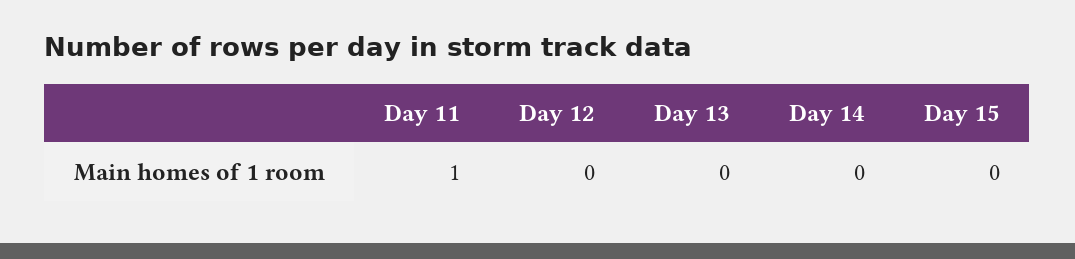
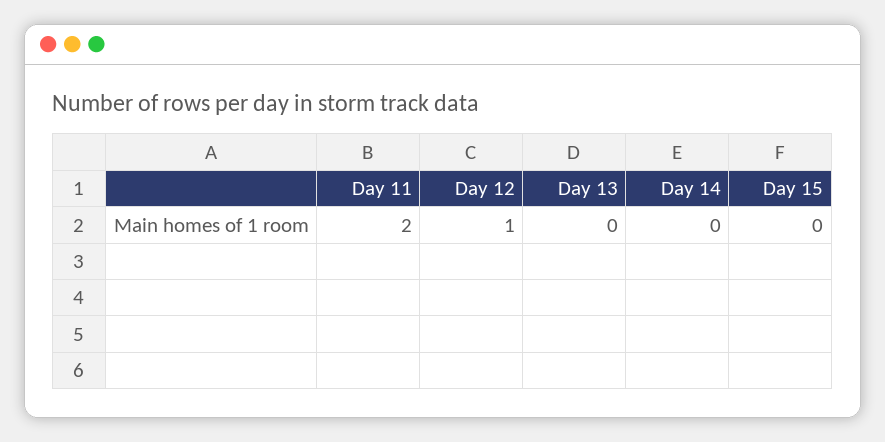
  {
-   "Day 11": 1,
+   "Day 11": 2,
-   "Day 12": 0,
+   "Day 12": 1,
    "Day 13": 0,
    "Day 14": 0,
    "Day 15": 0
  }

